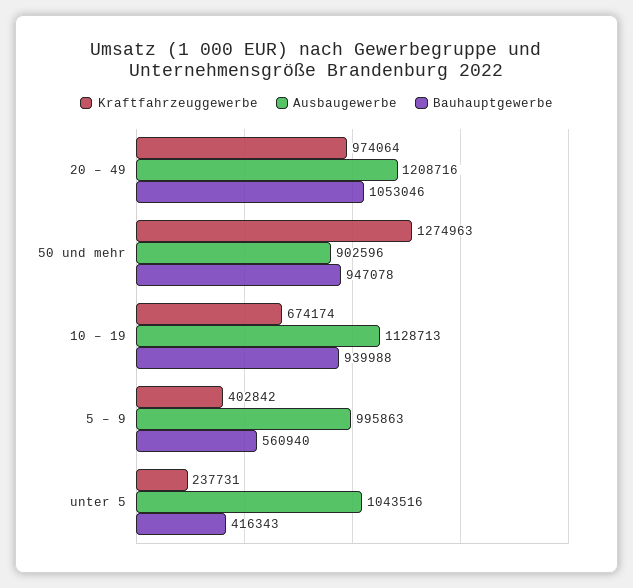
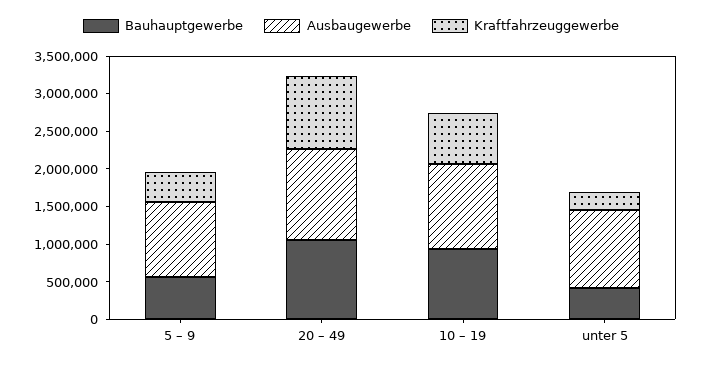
  {
    "Kraftfahrzeuggewerbe": {
      "20 – 49": 974064,
-     "50 und mehr": 1274963,
      "10 – 19": 674174,
      "5 – 9": 402842,
      "unter 5": 237731
    },
    "Ausbaugewerbe": {
      "20 – 49": 1208716,
-     "50 und mehr": 902596,
      "10 – 19": 1128713,
      "5 – 9": 995863,
      "unter 5": 1043516
    },
    "Bauhauptgewerbe": {
      "20 – 49": 1053046,
-     "50 und mehr": 947078,
      "10 – 19": 939988,
      "5 – 9": 560940,
      "unter 5": 416343
    }
  }

